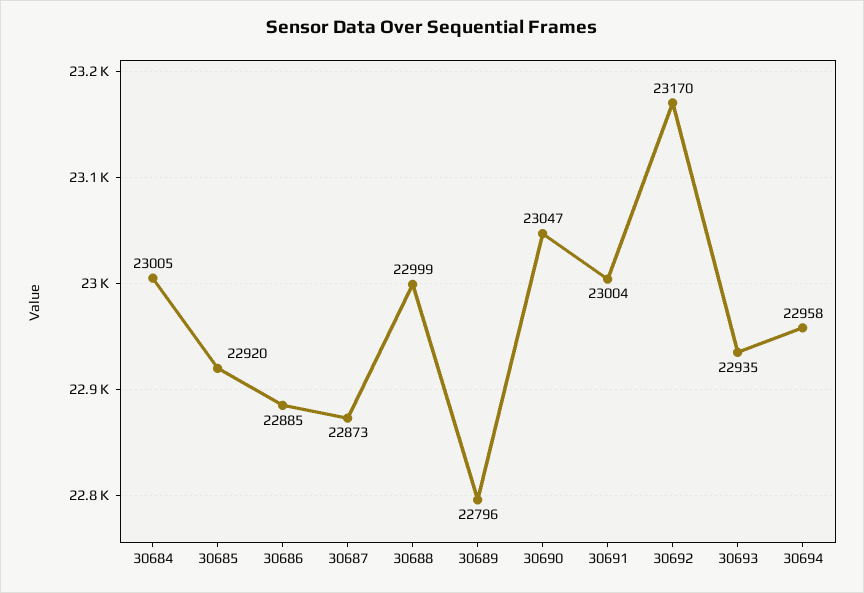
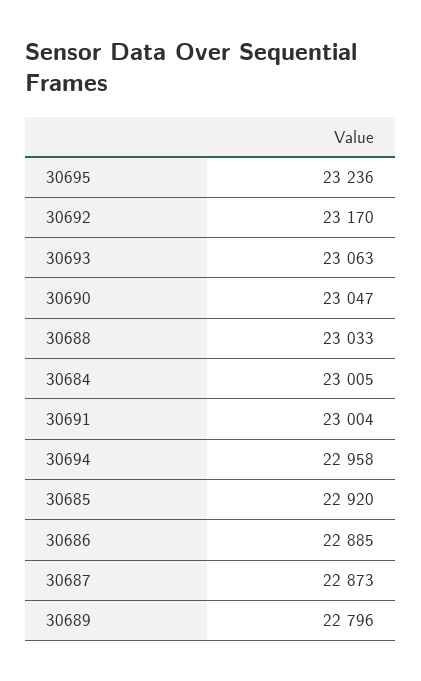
  {
    "30684": 23005,
    "30685": 22920,
    "30686": 22885,
    "30687": 22873,
-   "30688": 22999,
+   "30688": 23033,
    "30689": 22796,
    "30690": 23047,
    "30691": 23004,
    "30692": 23170,
-   "30693": 22935,
+   "30693": 23063,
-   "30694": 22958
+   "30694": 22958,
+   "30695": 23236
  }

